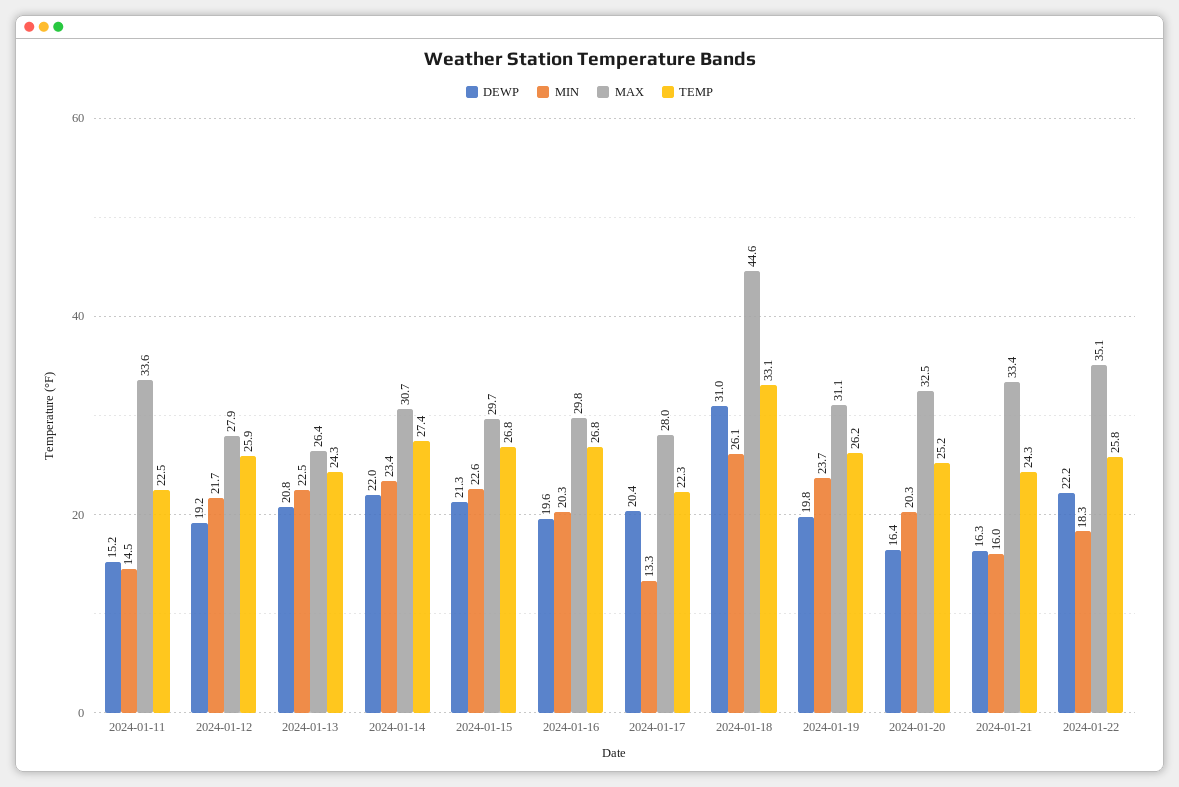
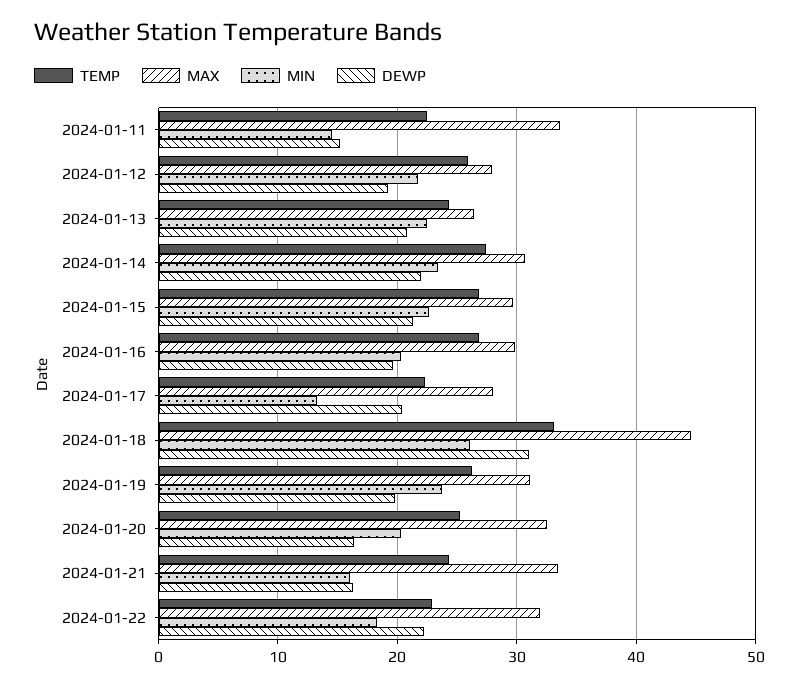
  {
    "DEWP": {
      "2024-01-11": 15.2,
      "2024-01-12": 19.2,
      "2024-01-13": 20.8,
      "2024-01-14": 22,
      "2024-01-15": 21.3,
      "2024-01-16": 19.6,
      "2024-01-17": 20.4,
      "2024-01-18": 31,
      "2024-01-19": 19.8,
      "2024-01-20": 16.4,
      "2024-01-21": 16.3,
      "2024-01-22": 22.2
    },
    "MIN": {
      "2024-01-11": 14.5,
      "2024-01-12": 21.7,
      "2024-01-13": 22.5,
      "2024-01-14": 23.4,
      "2024-01-15": 22.6,
      "2024-01-16": 20.3,
      "2024-01-17": 13.3,
      "2024-01-18": 26.1,
      "2024-01-19": 23.7,
      "2024-01-20": 20.3,
      "2024-01-21": 16,
      "2024-01-22": 18.3
    },
    "MAX": {
      "2024-01-11": 33.6,
      "2024-01-12": 27.9,
      "2024-01-13": 26.4,
      "2024-01-14": 30.7,
      "2024-01-15": 29.7,
      "2024-01-16": 29.8,
      "2024-01-17": 28,
      "2024-01-18": 44.6,
      "2024-01-19": 31.1,
      "2024-01-20": 32.5,
      "2024-01-21": 33.4,
-     "2024-01-22": 35.1
+     "2024-01-22": 32
    },
    "TEMP": {
      "2024-01-11": 22.5,
      "2024-01-12": 25.9,
      "2024-01-13": 24.3,
      "2024-01-14": 27.4,
      "2024-01-15": 26.8,
      "2024-01-16": 26.8,
      "2024-01-17": 22.3,
      "2024-01-18": 33.1,
      "2024-01-19": 26.2,
      "2024-01-20": 25.2,
      "2024-01-21": 24.3,
-     "2024-01-22": 25.8
+     "2024-01-22": 23
    }
  }

